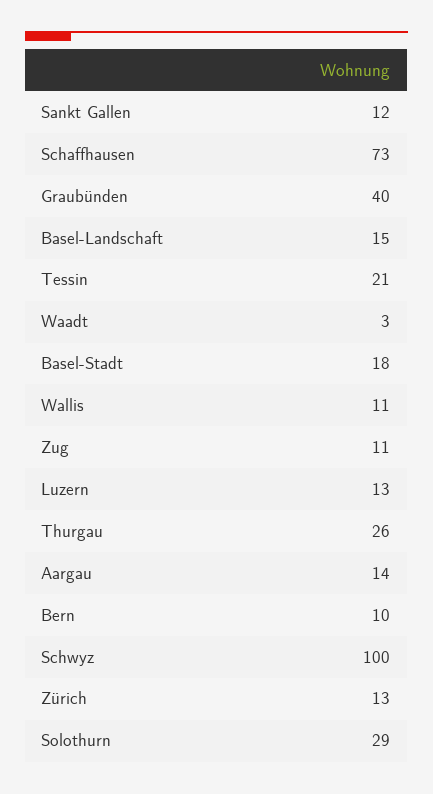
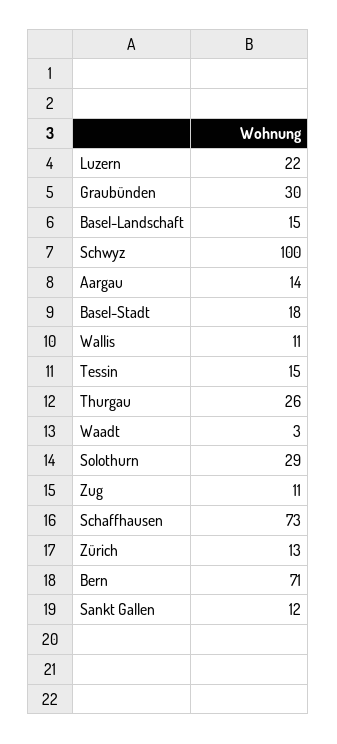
  {
    "Sankt Gallen": 12,
    "Schaffhausen": 73,
-   "Graubünden": 40,
+   "Graubünden": 30,
    "Basel-Landschaft": 15,
-   "Tessin": 21,
+   "Tessin": 15,
    "Waadt": 3,
    "Basel-Stadt": 18,
    "Wallis": 11,
    "Zug": 11,
-   "Luzern": 13,
+   "Luzern": 22,
    "Thurgau": 26,
    "Aargau": 14,
-   "Bern": 10,
+   "Bern": 71,
    "Schwyz": 100,
    "Zürich": 13,
    "Solothurn": 29
  }

